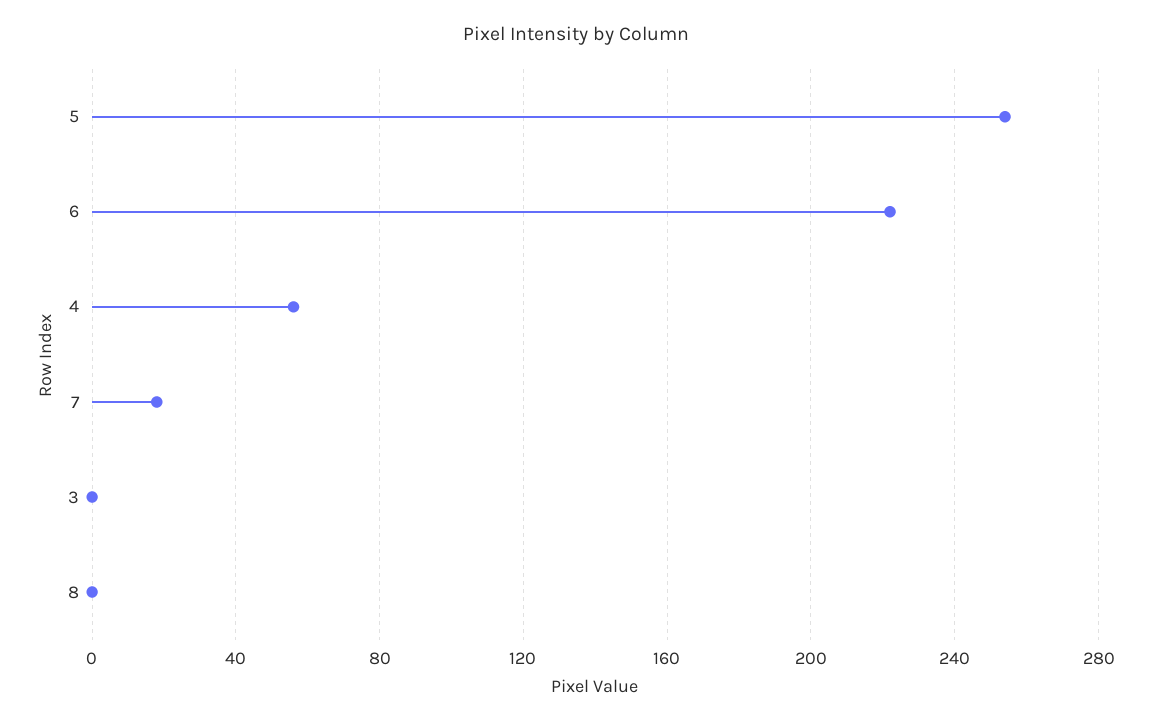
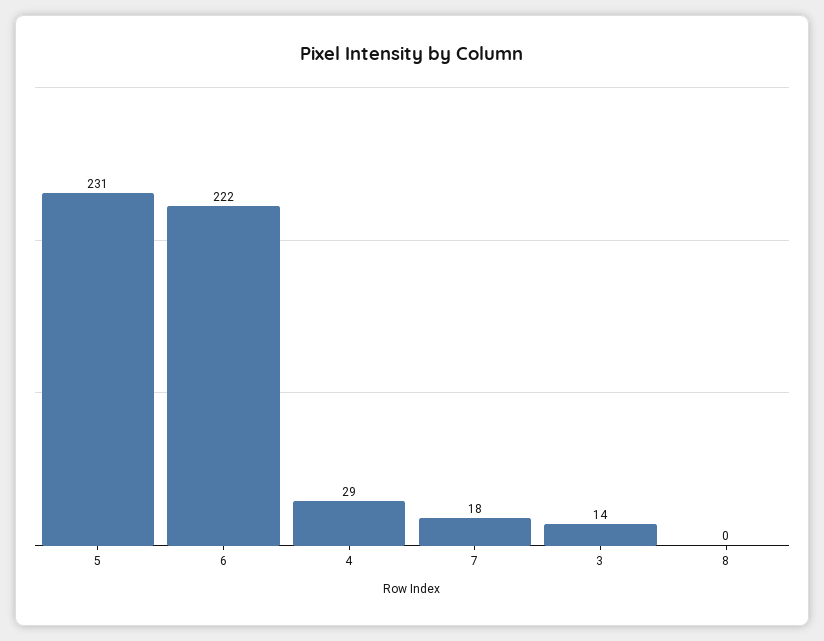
  {
-   "5": 255,
+   "5": 231,
    "6": 222,
-   "4": 55,
+   "4": 29,
    "7": 18,
-   "3": 0,
+   "3": 14,
    "8": 0
  }

